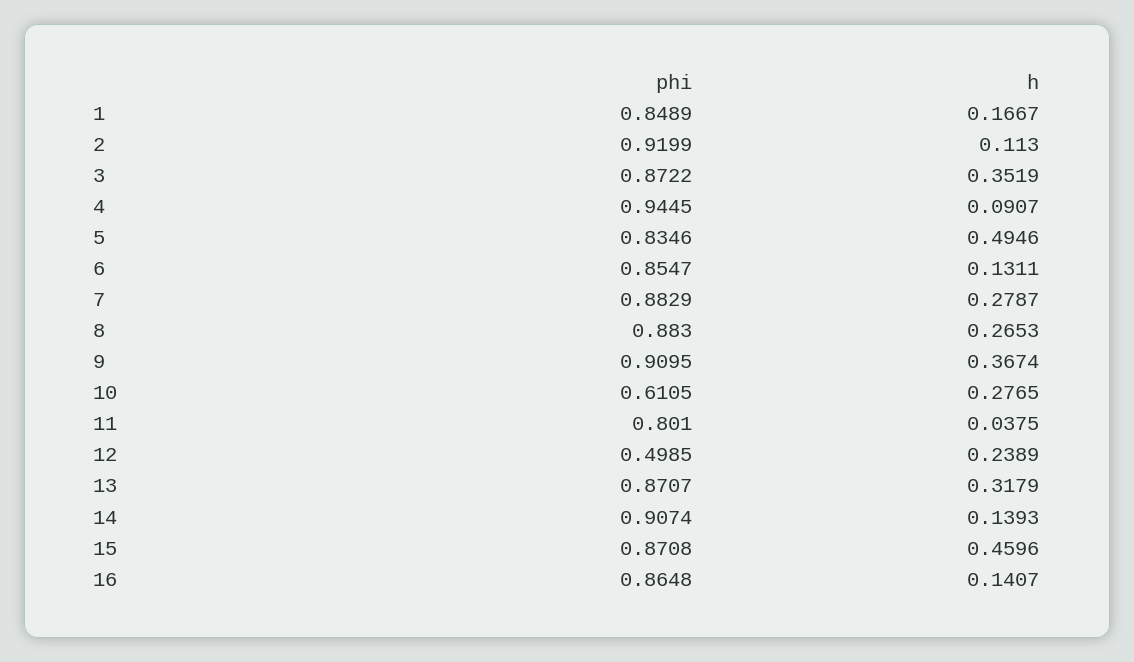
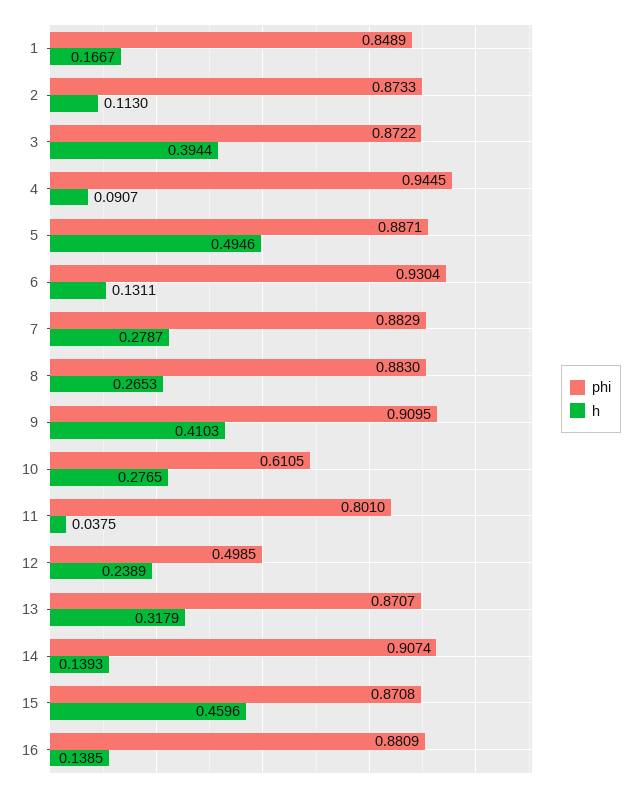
  {
    "phi": {
      "1": 0.8489,
-     "2": 0.9199,
+     "2": 0.8733,
      "3": 0.8722,
      "4": 0.9445,
-     "5": 0.8346,
+     "5": 0.8871,
-     "6": 0.8547,
+     "6": 0.9304,
      "7": 0.8829,
      "8": 0.883,
      "9": 0.9095,
      "10": 0.6105,
      "11": 0.801,
      "12": 0.4985,
      "13": 0.8707,
      "14": 0.9074,
      "15": 0.8708,
-     "16": 0.8648
+     "16": 0.8809
    },
    "h": {
      "1": 0.1667,
      "2": 0.113,
-     "3": 0.3519,
+     "3": 0.3944,
      "4": 0.0907,
      "5": 0.4946,
      "6": 0.1311,
      "7": 0.2787,
      "8": 0.2653,
-     "9": 0.3674,
+     "9": 0.4103,
      "10": 0.2765,
      "11": 0.0375,
      "12": 0.2389,
      "13": 0.3179,
      "14": 0.1393,
      "15": 0.4596,
-     "16": 0.1407
+     "16": 0.1385
    }
  }

